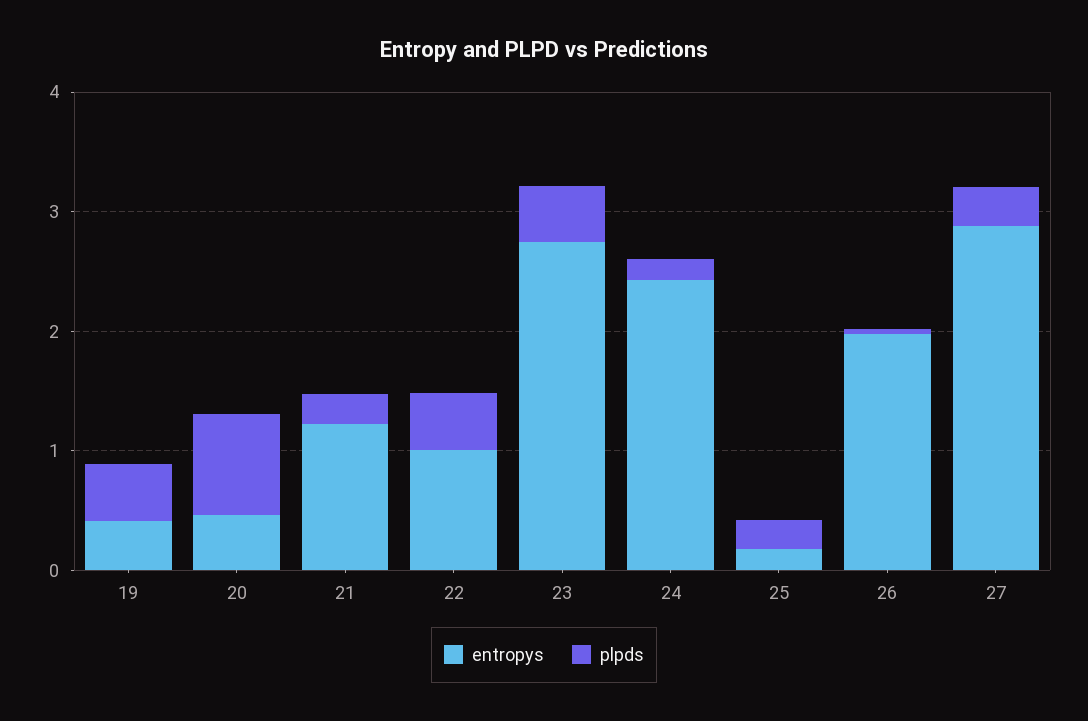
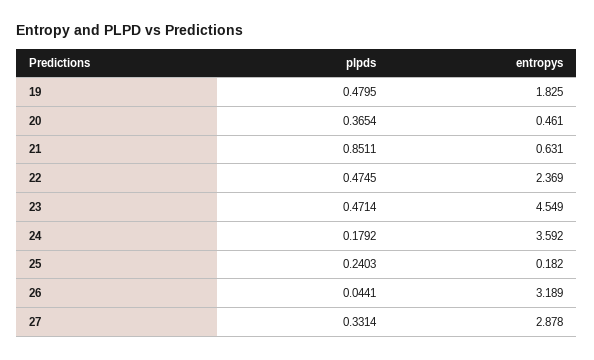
  {
    "entropys": {
-     "19": 0.4,
+     "19": 1.825,
      "20": 0.461,
-     "21": 1.2,
+     "21": 0.631,
-     "22": 1,
+     "22": 2.369,
-     "23": 2.8,
+     "23": 4.549,
-     "24": 2.4,
+     "24": 3.592,
      "25": 0.182,
-     "26": 2,
+     "26": 3.189,
      "27": 2.878
    },
    "plpds": {
      "19": 0.4795,
-     "20": 0.8,
+     "20": 0.3654,
-     "21": 0.2,
+     "21": 0.8511,
      "22": 0.4745,
      "23": 0.4714,
      "24": 0.1792,
      "25": 0.2403,
      "26": 0.0441,
      "27": 0.3314
    }
  }

